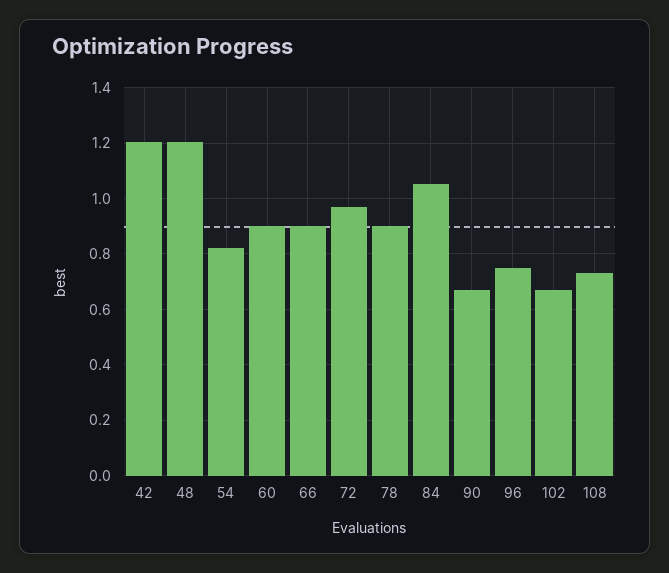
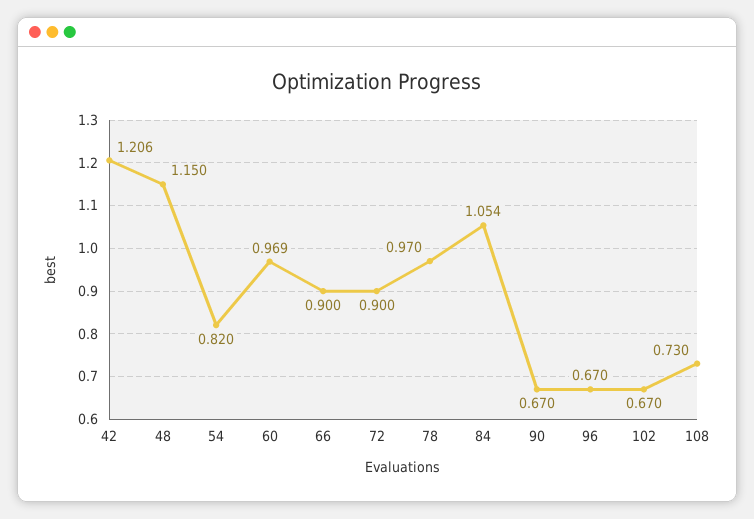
  {
    "42": 1.206,
-   "48": 1.2,
+   "48": 1.15,
    "54": 0.82,
-   "60": 0.9,
+   "60": 0.969,
    "66": 0.9,
-   "72": 0.975,
+   "72": 0.9,
-   "78": 0.9,
+   "78": 0.97,
    "84": 1.054,
    "90": 0.67,
-   "96": 0.75,
+   "96": 0.67,
    "102": 0.67,
    "108": 0.73
  }

